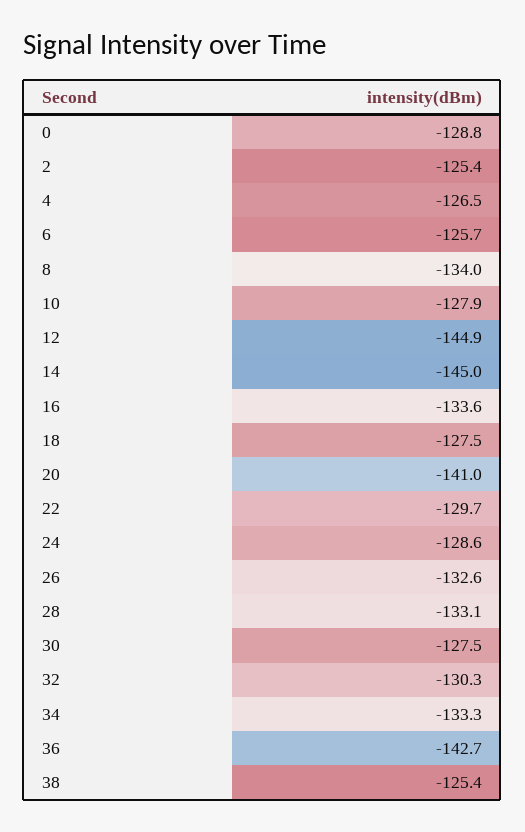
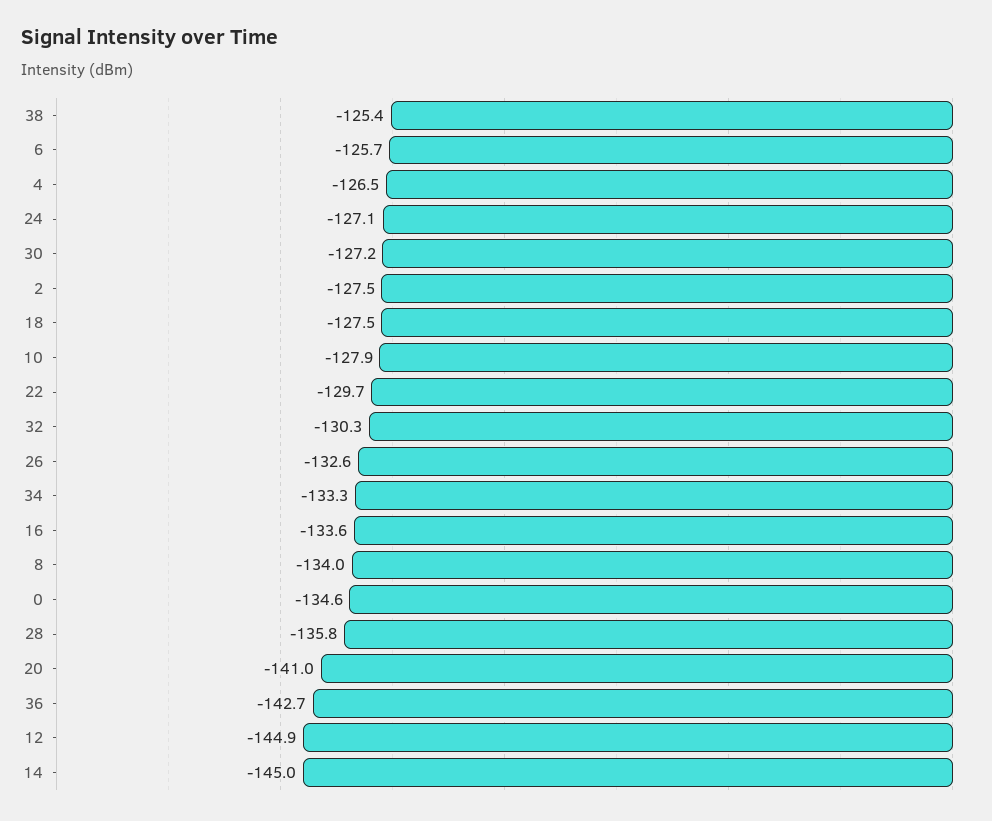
  {
-   "0": -128.8,
+   "0": -134.6,
-   "2": -125.4,
+   "2": -127.5,
    "4": -126.5,
    "6": -125.7,
    "8": -134,
    "10": -127.9,
    "12": -144.9,
    "14": -145,
    "16": -133.6,
    "18": -127.5,
    "20": -141,
    "22": -129.7,
-   "24": -128.6,
+   "24": -127.1,
    "26": -132.6,
-   "28": -133.1,
+   "28": -135.8,
-   "30": -127.5,
+   "30": -127.2,
    "32": -130.3,
    "34": -133.3,
    "36": -142.7,
    "38": -125.4
  }

